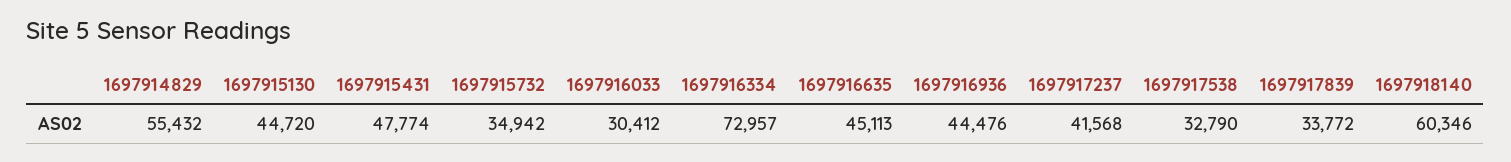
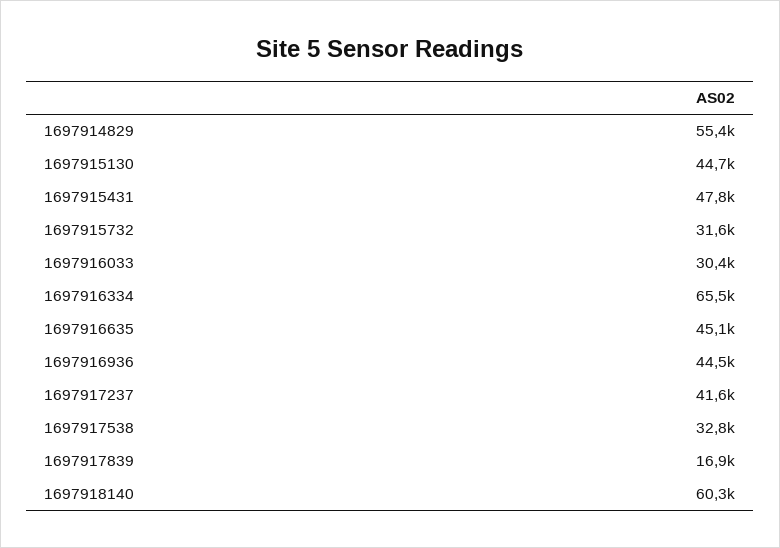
  {
    "1697914829": 55432,
    "1697915130": 44720,
    "1697915431": 47774,
-   "1697915732": 34942,
+   "1697915732": 31600,
    "1697916033": 30412,
-   "1697916334": 72957,
+   "1697916334": 65500,
    "1697916635": 45113,
    "1697916936": 44476,
    "1697917237": 41568,
    "1697917538": 32790,
-   "1697917839": 33772,
+   "1697917839": 16900,
    "1697918140": 60346
  }

